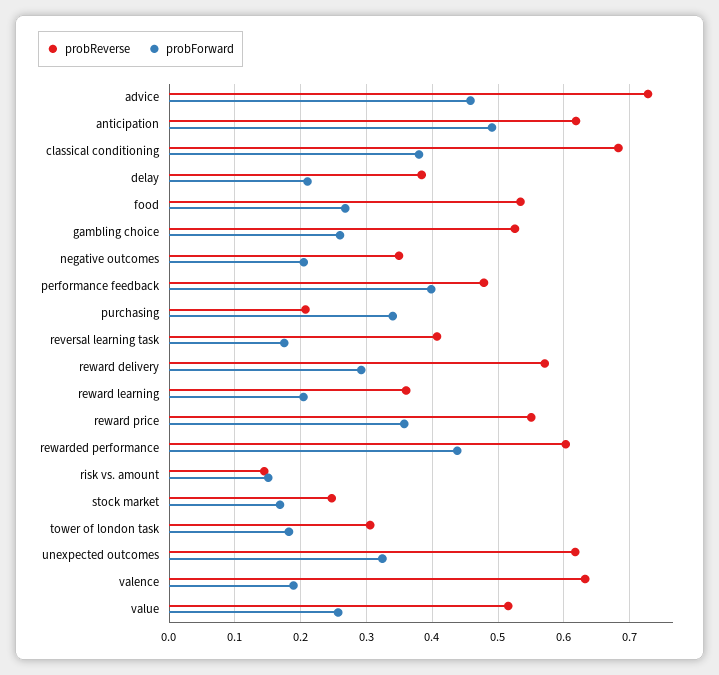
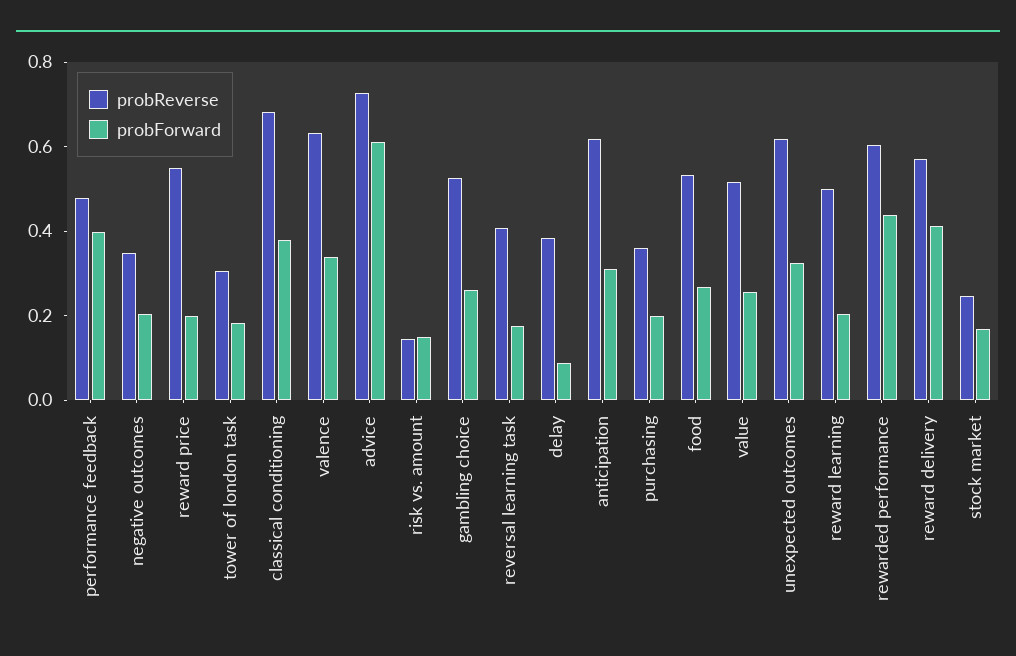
  {
    "probReverse": {
      "advice": 0.73,
      "anticipation": 0.62,
      "classical conditioning": 0.68,
      "delay": 0.38,
      "food": 0.53,
      "gambling choice": 0.53,
      "negative outcomes": 0.35,
      "performance feedback": 0.48,
-     "purchasing": 0.21,
+     "purchasing": 0.35,
      "reversal learning task": 0.41,
      "reward delivery": 0.57,
-     "reward learning": 0.36,
+     "reward learning": 0.5,
      "reward price": 0.55,
      "rewarded performance": 0.6,
      "risk vs. amount": 0.14,
      "stock market": 0.25,
      "tower of london task": 0.31,
      "unexpected outcomes": 0.62,
      "valence": 0.63,
      "value": 0.52
    },
    "probForward": {
-     "advice": 0.46,
+     "advice": 0.6,
-     "anticipation": 0.49,
+     "anticipation": 0.3,
      "classical conditioning": 0.38,
-     "delay": 0.21,
+     "delay": 0.1,
      "food": 0.27,
      "gambling choice": 0.26,
      "negative outcomes": 0.2,
      "performance feedback": 0.4,
-     "purchasing": 0.34,
+     "purchasing": 0.2,
      "reversal learning task": 0.18,
-     "reward delivery": 0.29,
+     "reward delivery": 0.4,
      "reward learning": 0.2,
-     "reward price": 0.36,
+     "reward price": 0.2,
      "rewarded performance": 0.44,
      "risk vs. amount": 0.15,
      "stock market": 0.17,
      "tower of london task": 0.18,
      "unexpected outcomes": 0.32,
-     "valence": 0.19,
+     "valence": 0.35,
      "value": 0.26
    }
  }

